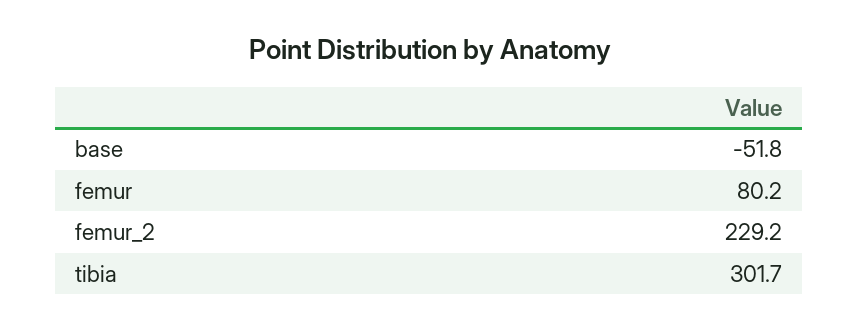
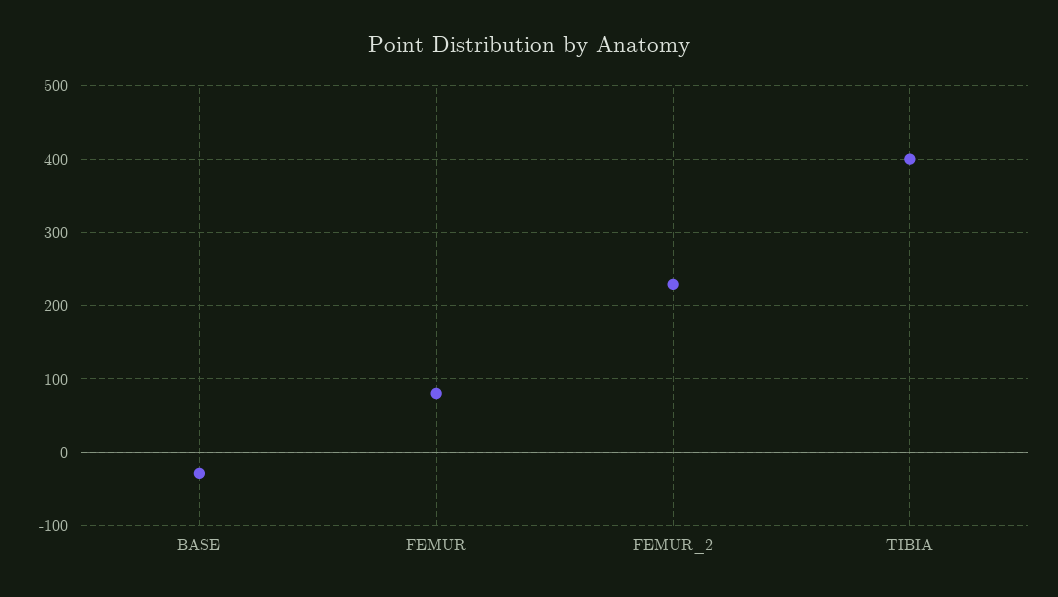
  {
-   "base": -51.8,
+   "base": -30,
    "femur": 80.2,
    "femur_2": 229.2,
-   "tibia": 301.7
+   "tibia": 400
  }

